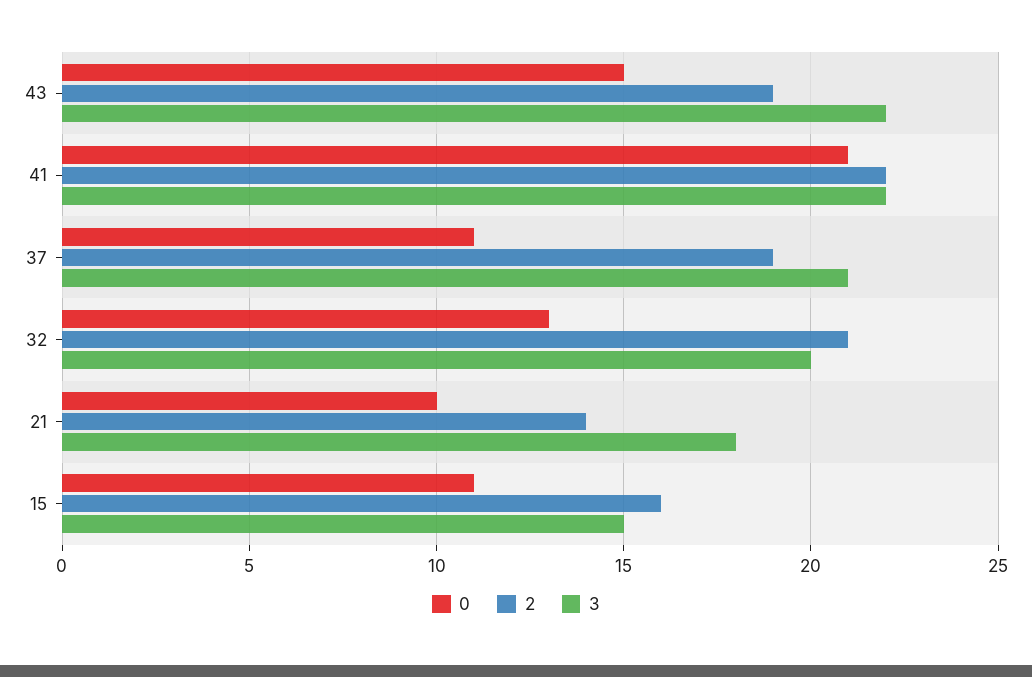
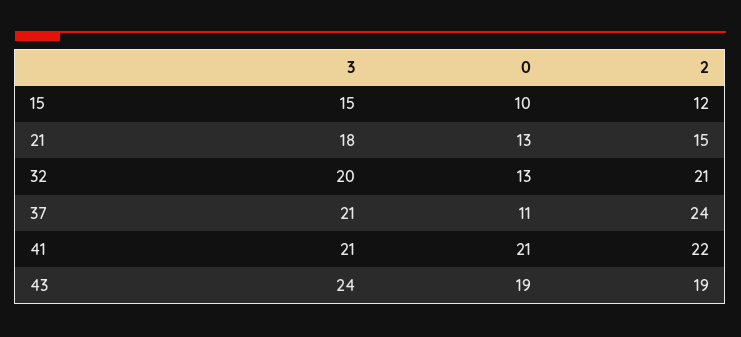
  {
    "0": {
-     "43": 15,
+     "43": 19,
      "41": 21,
      "37": 11,
      "32": 13,
-     "21": 10,
+     "21": 13,
-     "15": 11
+     "15": 10
    },
    "2": {
      "43": 19,
      "41": 22,
-     "37": 19,
+     "37": 24,
      "32": 21,
-     "21": 14,
+     "21": 15,
-     "15": 16
+     "15": 12
    },
    "3": {
-     "43": 22,
+     "43": 24,
-     "41": 22,
+     "41": 21,
      "37": 21,
      "32": 20,
      "21": 18,
      "15": 15
    }
  }

